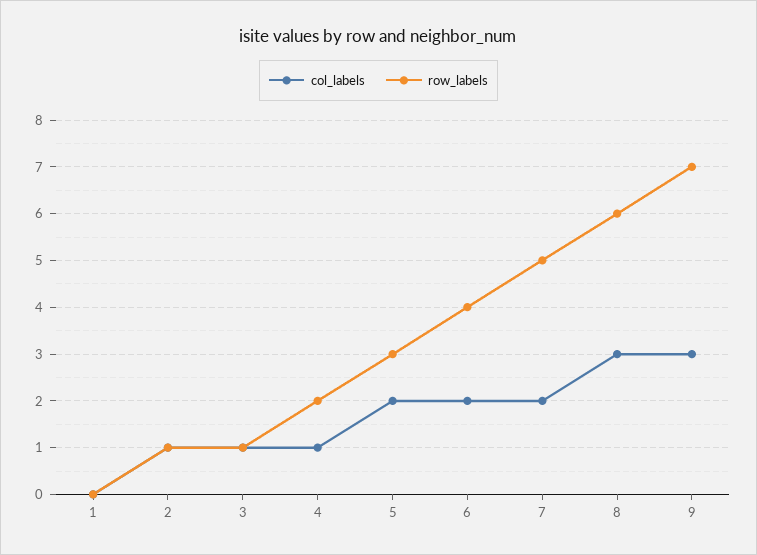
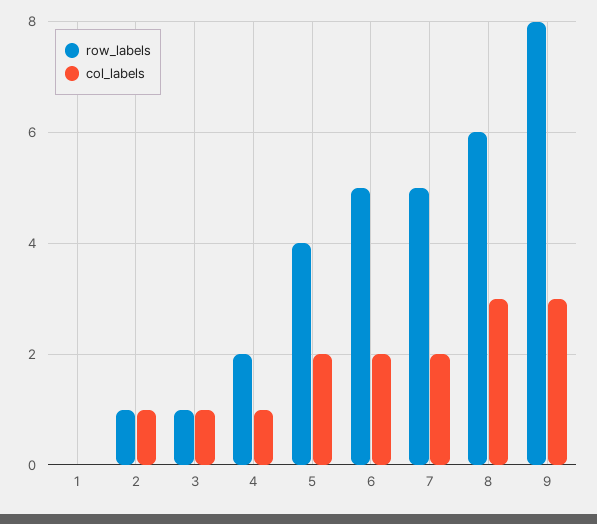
  {
    "col_labels": {
      "1": 0,
      "2": 1,
      "3": 1,
      "4": 1,
      "5": 2,
      "6": 2,
      "7": 2,
      "8": 3,
      "9": 3
    },
    "row_labels": {
      "1": 0,
      "2": 1,
      "3": 1,
      "4": 2,
-     "5": 3,
+     "5": 4,
-     "6": 4,
+     "6": 5,
      "7": 5,
      "8": 6,
-     "9": 7
+     "9": 8
    }
  }

